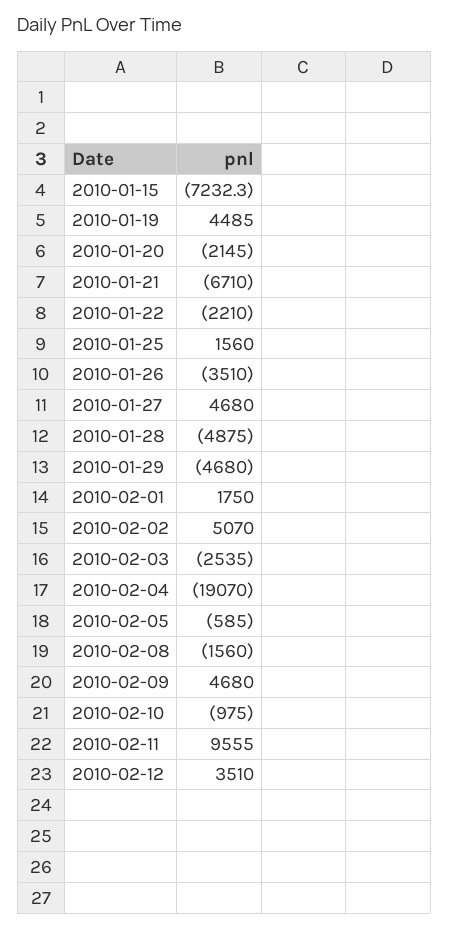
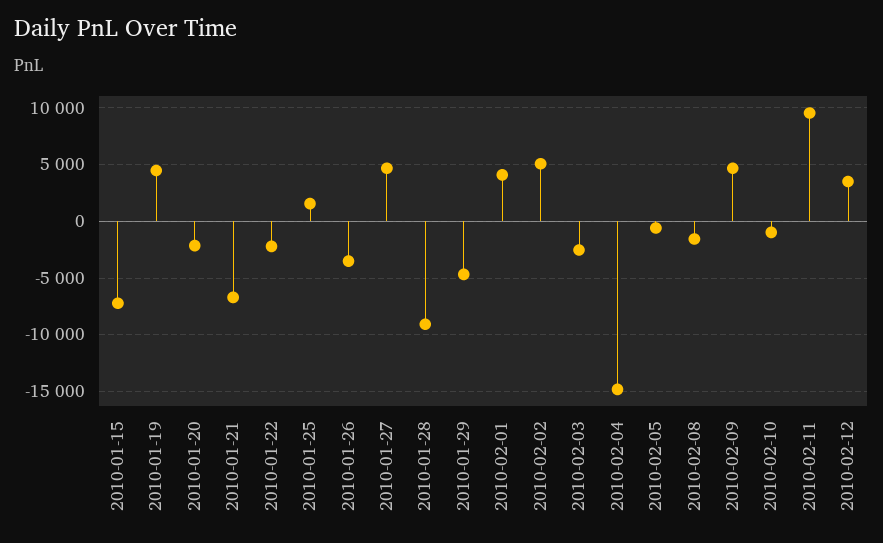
  {
    "2010-01-15": -7232.3,
    "2010-01-19": 4485,
    "2010-01-20": -2145,
    "2010-01-21": -6710,
    "2010-01-22": -2210,
    "2010-01-25": 1560,
    "2010-01-26": -3510,
    "2010-01-27": 4680,
-   "2010-01-28": -4875,
+   "2010-01-28": -9000,
    "2010-01-29": -4680,
-   "2010-02-01": 1750,
+   "2010-02-01": 4000,
    "2010-02-02": 5070,
    "2010-02-03": -2535,
-   "2010-02-04": -19070,
+   "2010-02-04": -15000,
    "2010-02-05": -585,
    "2010-02-08": -1560,
    "2010-02-09": 4680,
    "2010-02-10": -975,
    "2010-02-11": 9555,
    "2010-02-12": 3510
  }

